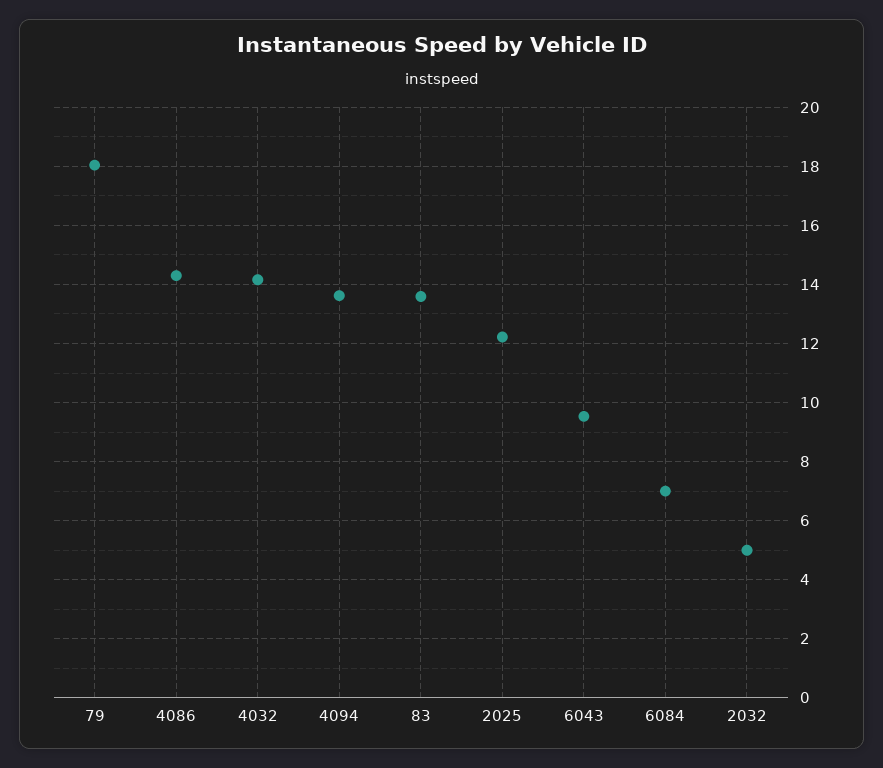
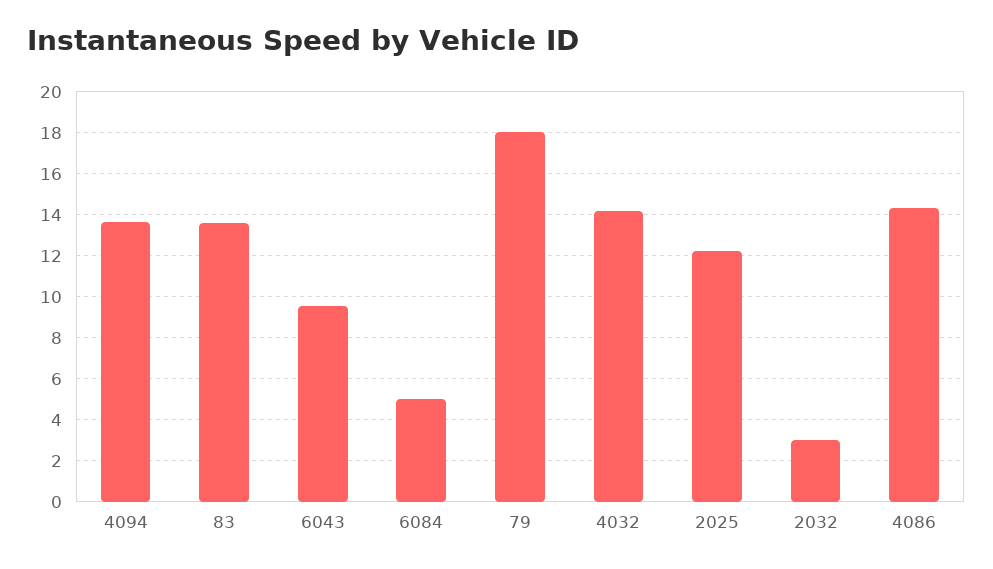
  {
    "79": 18,
    "4086": 14.25,
    "4032": 14.25,
    "4094": 13.5,
    "83": 13.5,
    "2025": 12.25,
    "6043": 9.5,
-   "6084": 7,
+   "6084": 5,
-   "2032": 5
+   "2032": 3
  }

